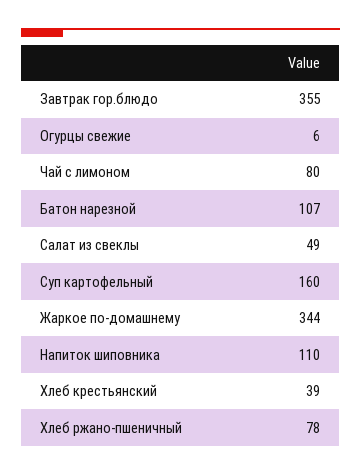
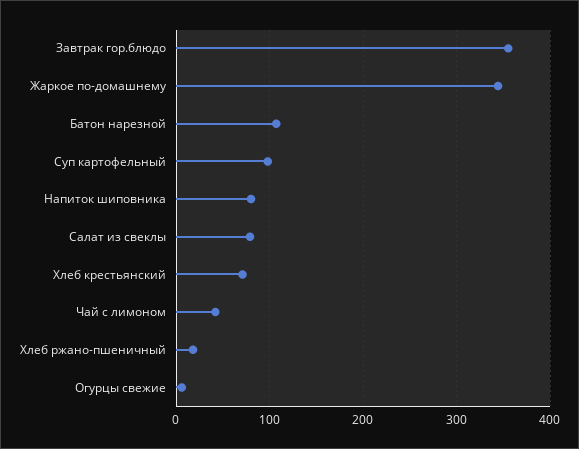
  {
    "Завтрак гор.блюдо": 355,
    "Огурцы свежие": 6,
-   "Чай с лимоном": 80,
+   "Чай с лимоном": 40,
    "Батон нарезной": 107,
-   "Салат из свеклы": 49,
+   "Салат из свеклы": 80,
-   "Суп картофельный": 160,
+   "Суп картофельный": 100,
    "Жаркое по-домашнему": 344,
-   "Напиток шиповника": 110,
+   "Напиток шиповника": 80,
-   "Хлеб крестьянский": 39,
+   "Хлеб крестьянский": 70,
-   "Хлеб ржано-пшеничный": 78
+   "Хлеб ржано-пшеничный": 20
  }

